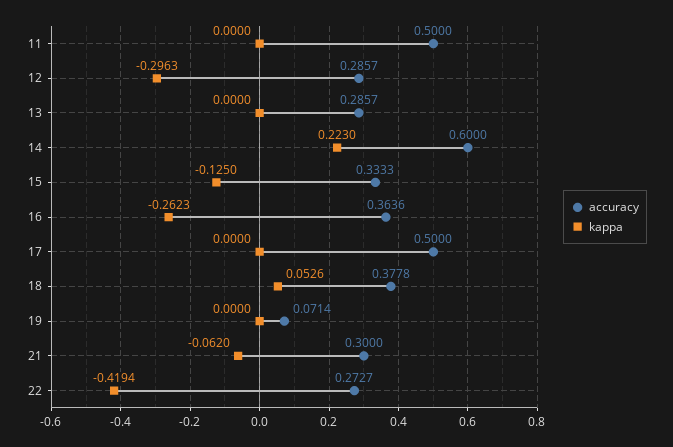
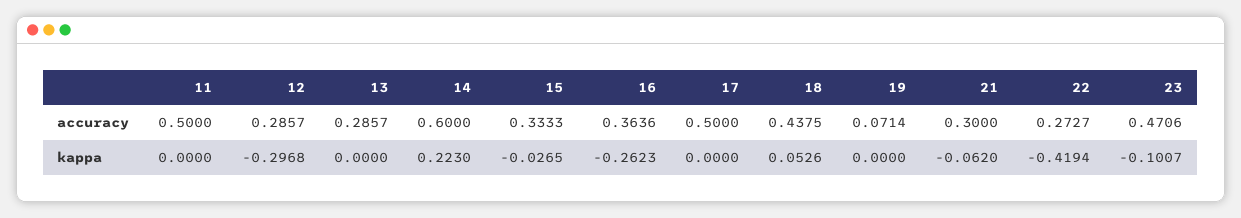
  {
    "accuracy": {
      "11": 0.5,
      "12": 0.2857,
      "13": 0.2857,
      "14": 0.6,
      "15": 0.3333,
      "16": 0.3636,
      "17": 0.5,
-     "18": 0.3778,
+     "18": 0.4375,
      "19": 0.0714,
      "21": 0.3,
-     "22": 0.2727
+     "22": 0.2727,
+     "23": 0.4706
    },
    "kappa": {
      "11": 0,
-     "12": -0.2963,
+     "12": -0.2968,
      "13": 0,
      "14": 0.223,
-     "15": -0.125,
+     "15": -0.0265,
      "16": -0.2623,
      "17": 0,
      "18": 0.0526,
      "19": 0,
      "21": -0.062,
-     "22": -0.4194
+     "22": -0.4194,
+     "23": -0.1007
    }
  }

